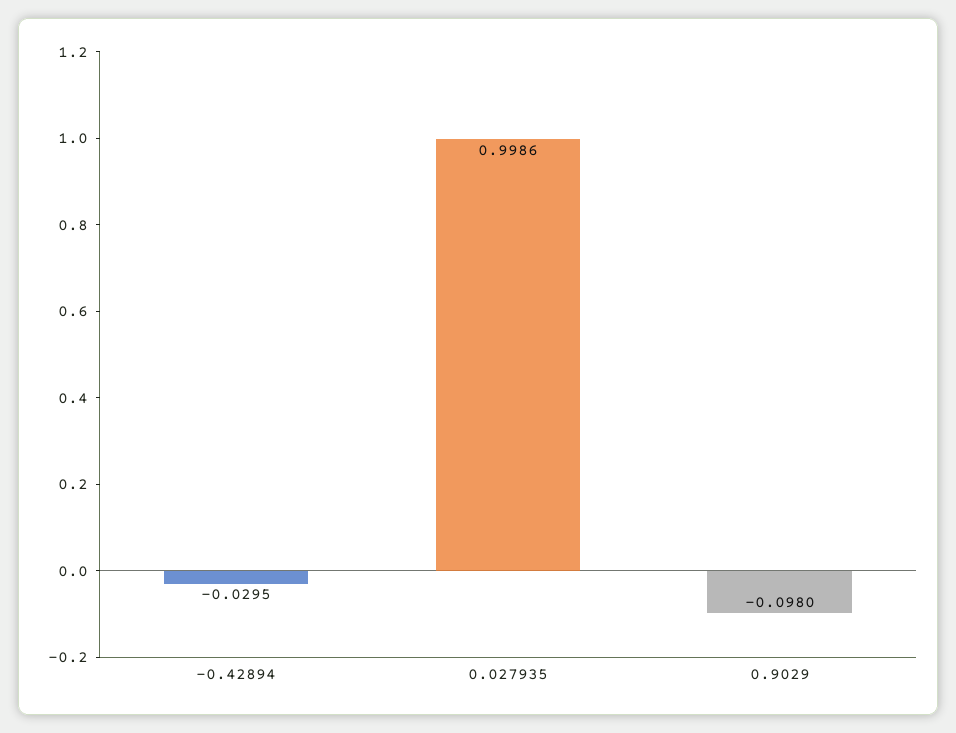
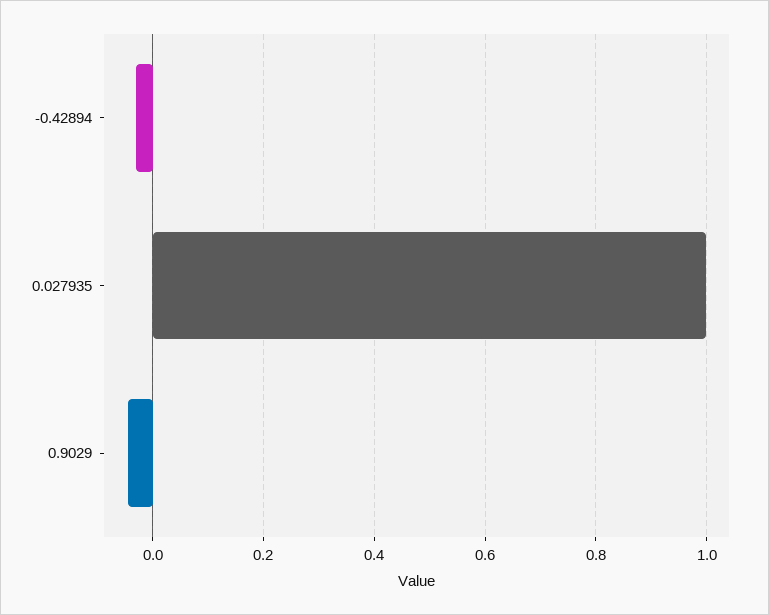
  {
    "-0.42894": -0.0295,
    "0.027935": 0.9986,
-   "0.9029": -0.098
+   "0.9029": -0.04
  }

